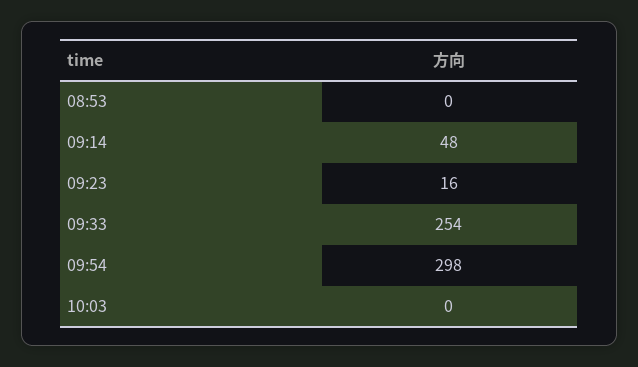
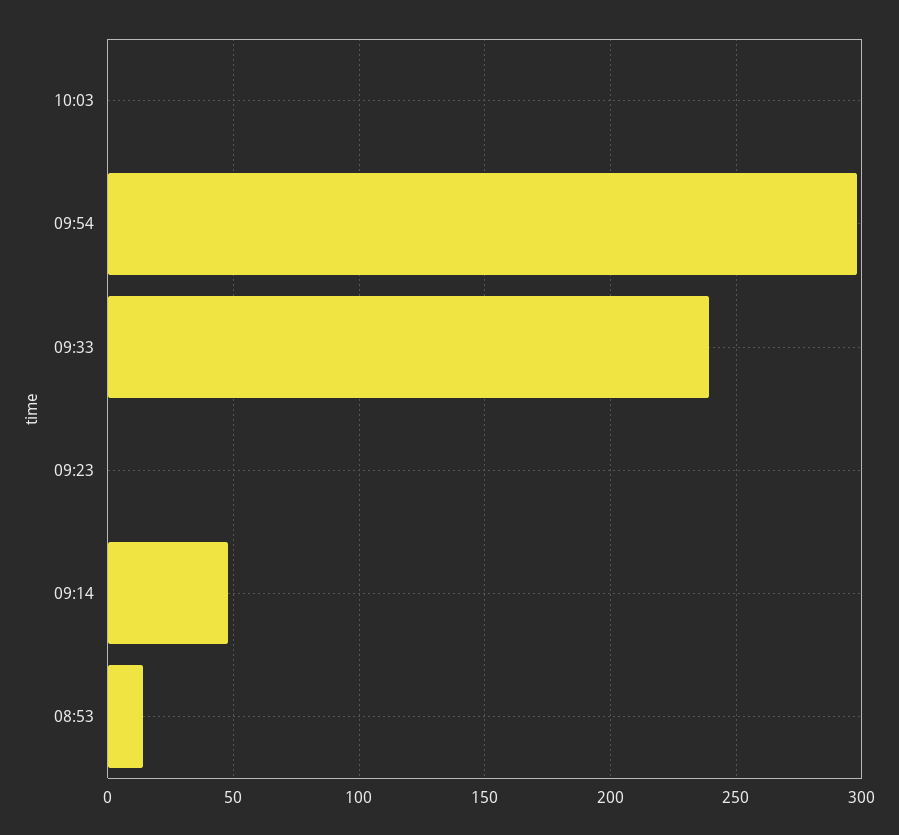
  {
-   "08:53": 0,
+   "08:53": 15,
    "09:14": 48,
-   "09:23": 16,
+   "09:23": 0,
-   "09:33": 254,
+   "09:33": 240,
    "09:54": 298,
    "10:03": 0
  }

